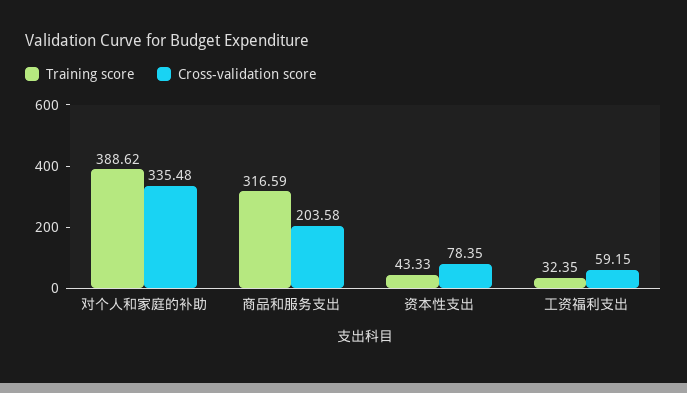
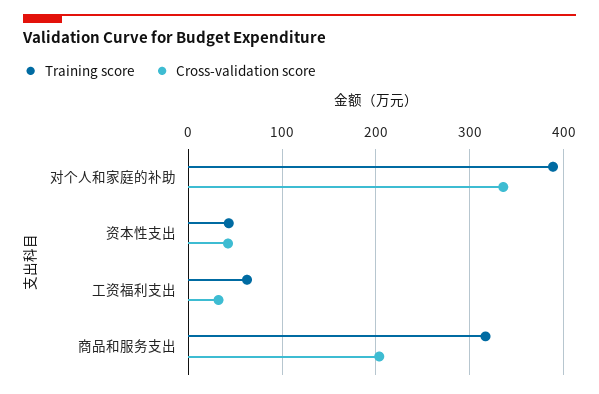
  {
    "Training score": {
      "对个人和家庭的补助": 388.62,
      "商品和服务支出": 316.59,
      "资本性支出": 43.33,
-     "工资福利支出": 32.35
+     "工资福利支出": 60
    },
    "Cross-validation score": {
      "对个人和家庭的补助": 335.48,
      "商品和服务支出": 203.58,
-     "资本性支出": 78.35,
+     "资本性支出": 40,
-     "工资福利支出": 59.15
+     "工资福利支出": 30
    }
  }

